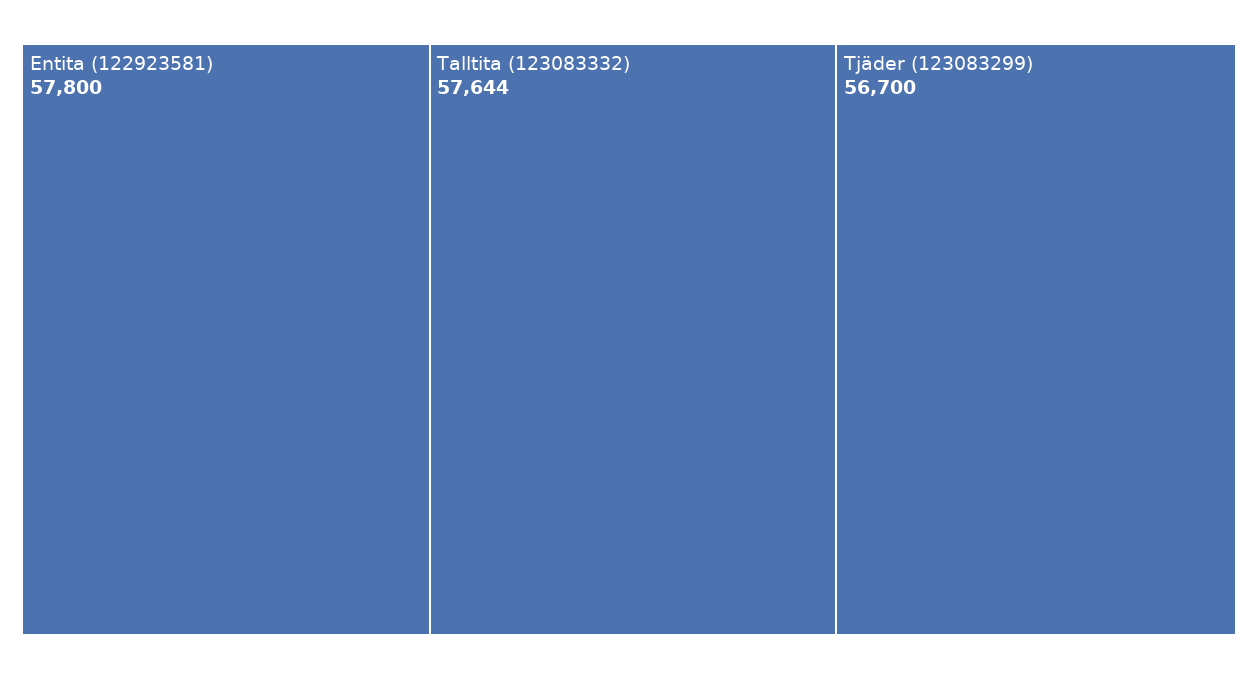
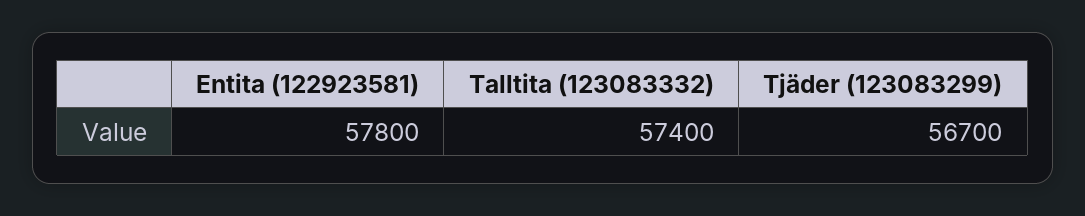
  {
    "Entita (122923581)": 57800,
-   "Talltita (123083332)": 57644,
+   "Talltita (123083332)": 57400,
    "Tjäder (123083299)": 56700
  }

